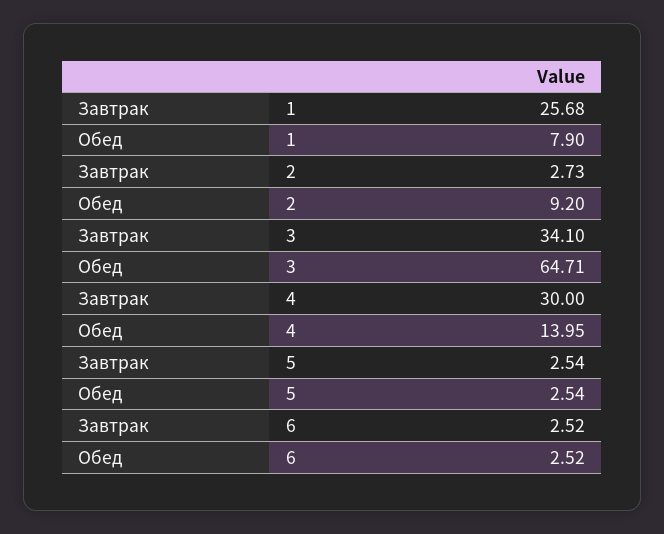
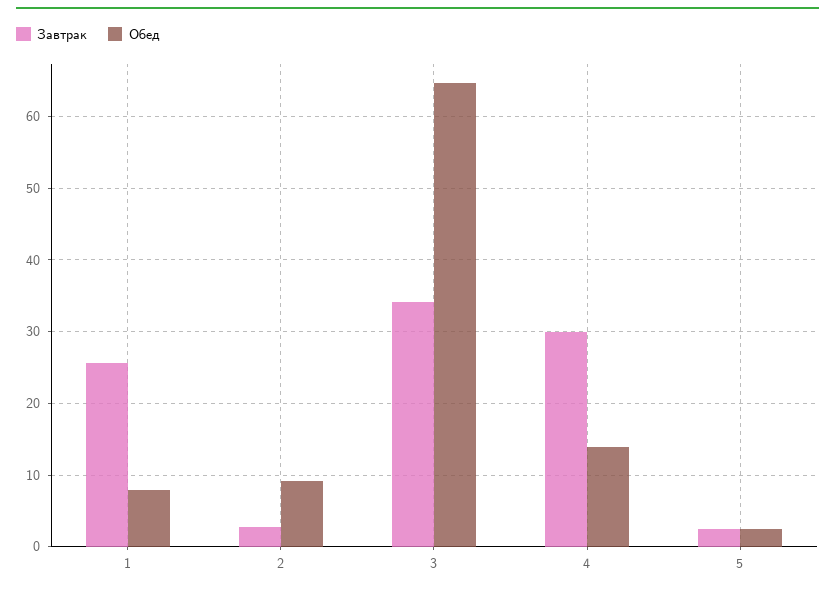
  {
    "Завтрак": {
      "1": 25.68,
      "2": 2.73,
      "3": 34.1,
      "4": 30,
-     "5": 2.54,
+     "5": 2.54
-     "6": 2.52
    },
    "Обед": {
      "1": 7.9,
      "2": 9.2,
      "3": 64.71,
      "4": 13.95,
-     "5": 2.54,
+     "5": 2.54
-     "6": 2.52
    }
  }

